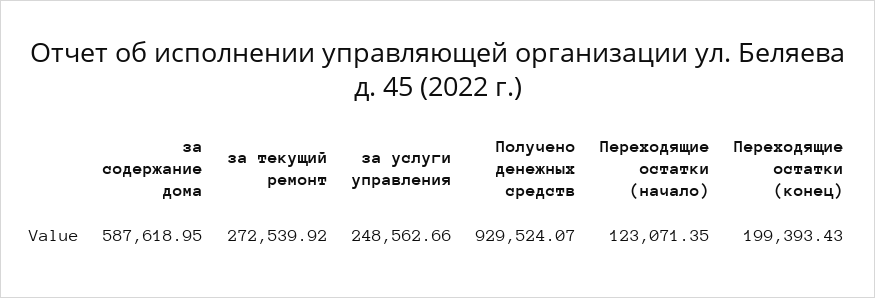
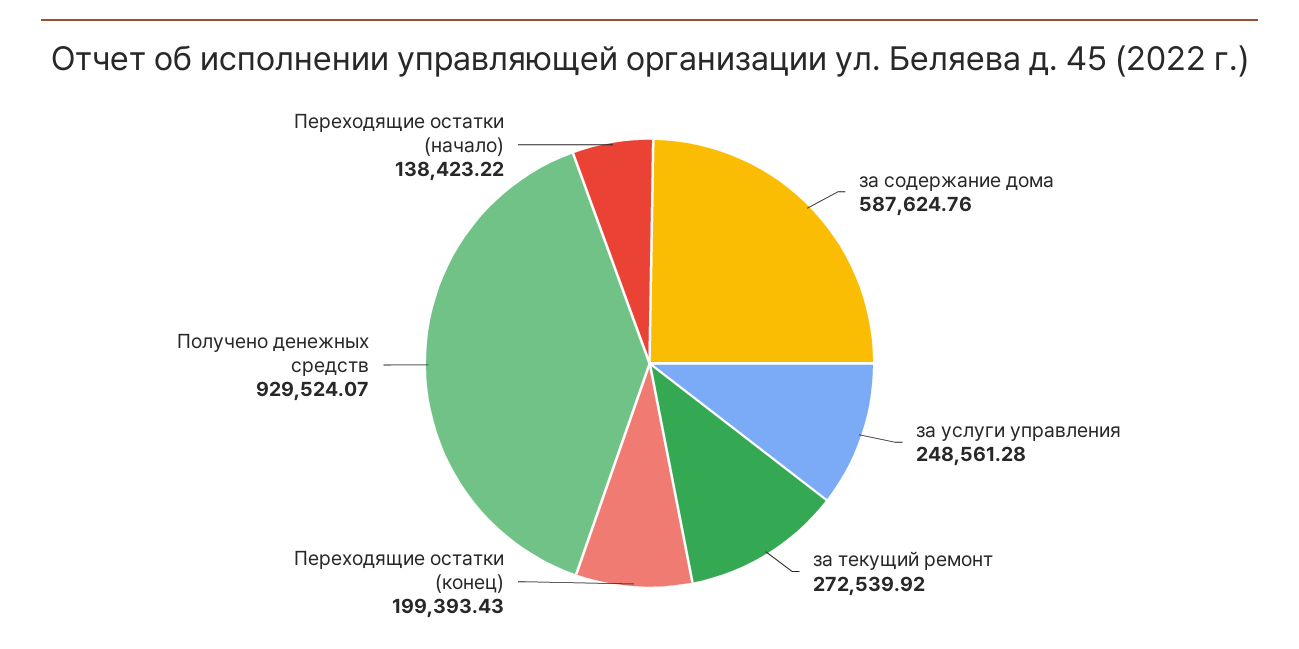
  {
-   "за содержание дома": 587618.95,
+   "за содержание дома": 587624.76,
    "за текущий ремонт": 272539.92,
-   "за услуги управления": 248562.66,
+   "за услуги управления": 248561.28,
    "Получено денежных средств": 929524.07,
-   "Переходящие остатки (начало)": 123071.35,
+   "Переходящие остатки (начало)": 138423.22,
    "Переходящие остатки (конец)": 199393.43
  }

